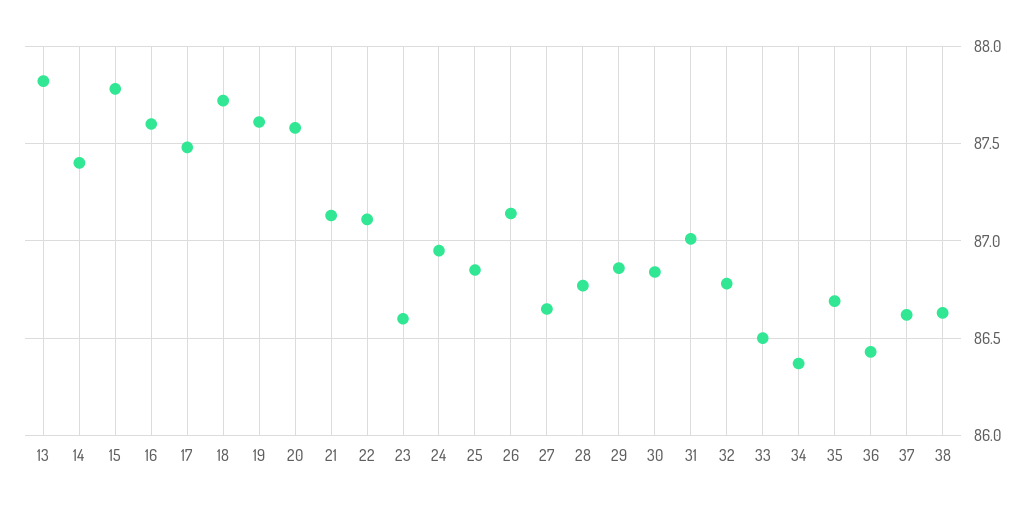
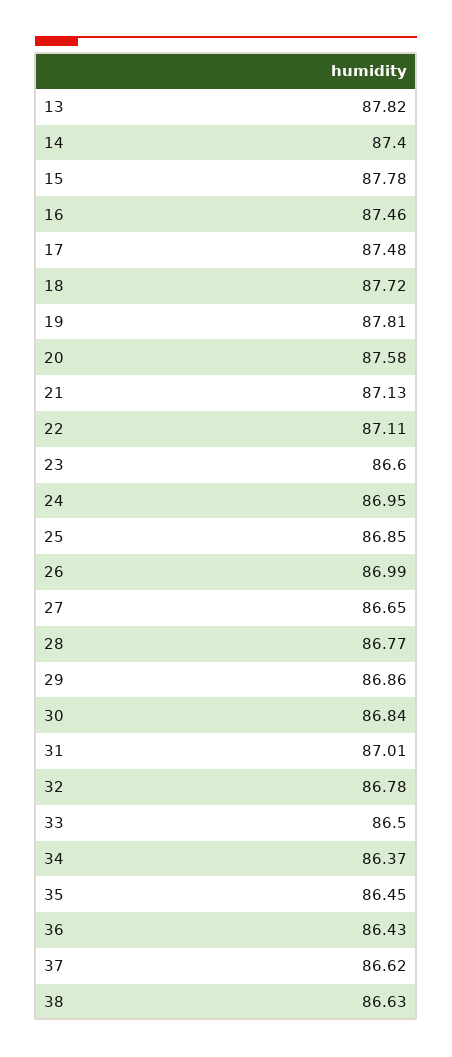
  {
    "13": 87.82,
    "14": 87.4,
    "15": 87.78,
-   "16": 87.6,
+   "16": 87.46,
    "17": 87.48,
    "18": 87.72,
-   "19": 87.6,
+   "19": 87.81,
    "20": 87.58,
    "21": 87.13,
    "22": 87.11,
    "23": 86.6,
    "24": 86.95,
    "25": 86.85,
-   "26": 87.15,
+   "26": 86.99,
    "27": 86.65,
    "28": 86.77,
    "29": 86.86,
    "30": 86.84,
    "31": 87.01,
    "32": 86.78,
    "33": 86.5,
    "34": 86.37,
-   "35": 86.7,
+   "35": 86.45,
    "36": 86.43,
    "37": 86.62,
    "38": 86.63
  }

